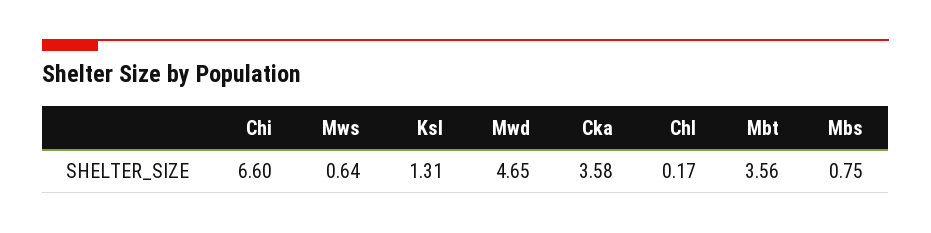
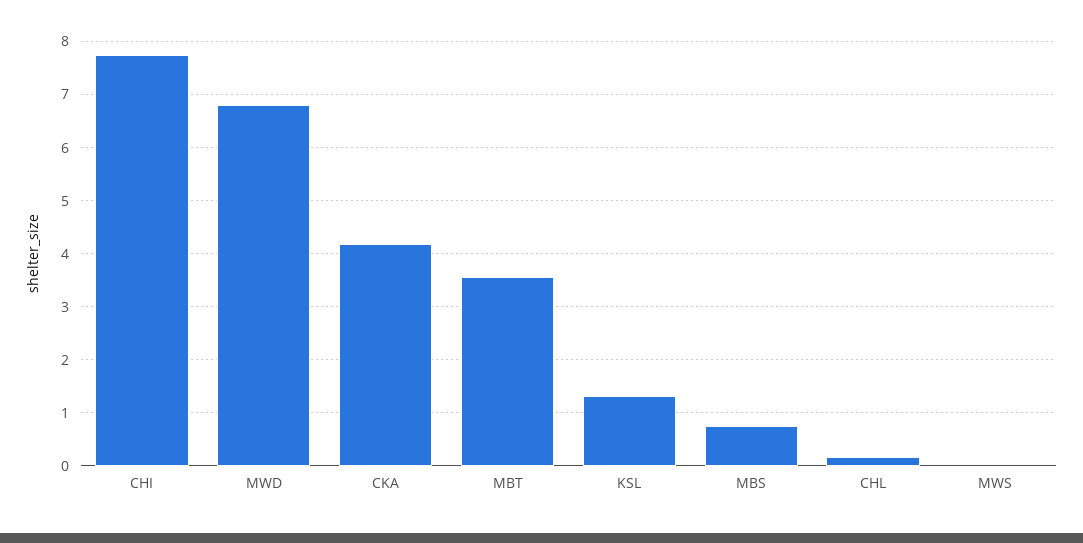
  {
-   "Chi": 6.6,
+   "Chi": 7.8,
-   "Mws": 0.64,
+   "Mws": 0,
    "Ksl": 1.31,
-   "Mwd": 4.65,
+   "Mwd": 6.8,
-   "Cka": 3.58,
+   "Cka": 4.2,
    "Chl": 0.17,
    "Mbt": 3.56,
    "Mbs": 0.75
  }

